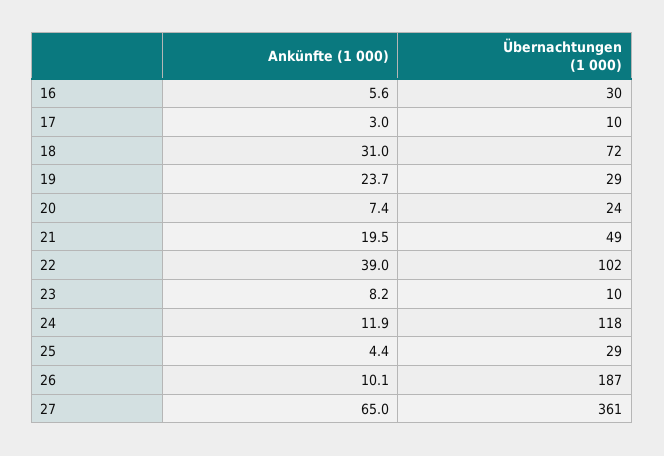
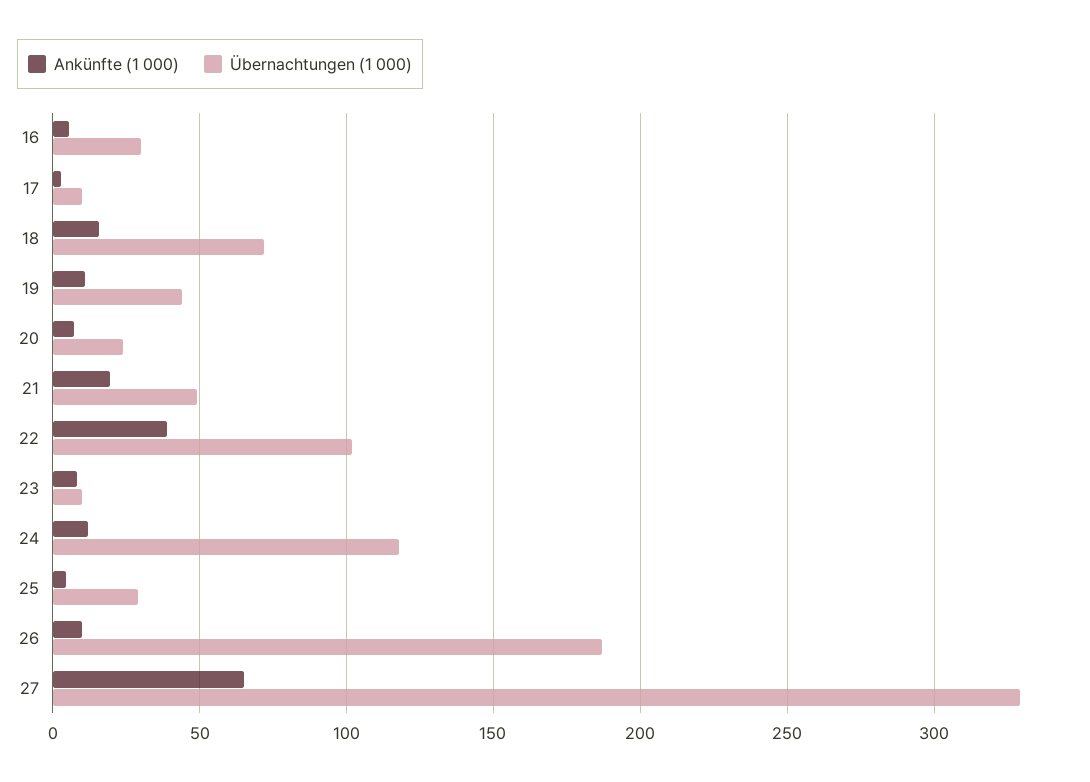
  {
    "Ankünfte (1 000)": {
      "16": 5.6,
      "17": 3,
-     "18": 31,
+     "18": 15,
-     "19": 23.7,
+     "19": 10,
      "20": 7.4,
      "21": 19.5,
      "22": 39,
      "23": 8.2,
      "24": 11.9,
      "25": 4.4,
      "26": 10.1,
      "27": 65
    },
    "Übernachtungen (1 000)": {
      "16": 30,
      "17": 10,
      "18": 72,
-     "19": 29,
+     "19": 45,
      "20": 24,
      "21": 49,
      "22": 102,
      "23": 10,
      "24": 118,
      "25": 29,
      "26": 187,
-     "27": 361
+     "27": 330
    }
  }

